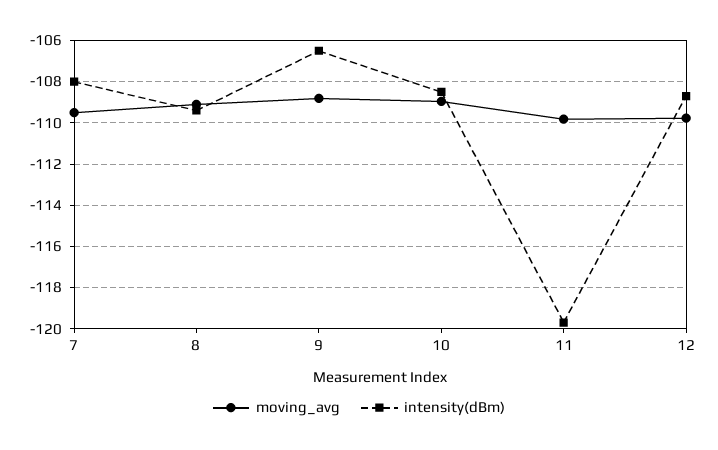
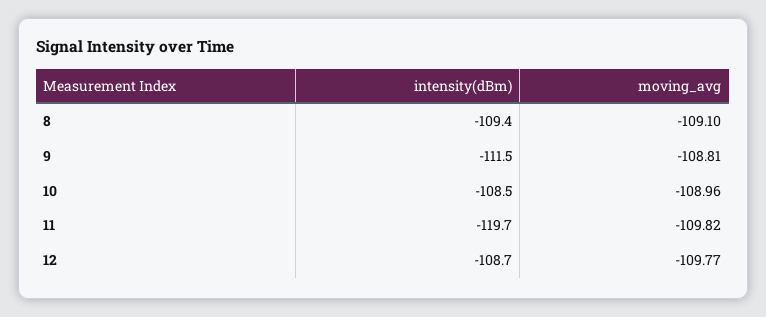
  {
    "moving_avg": {
-     "7": -109.5,
      "8": -109.1,
      "9": -108.81,
      "10": -108.96,
      "11": -109.82,
      "12": -109.77
    },
    "intensity(dBm)": {
-     "7": -108,
      "8": -109.4,
-     "9": -106.5,
+     "9": -111.5,
      "10": -108.5,
      "11": -119.7,
      "12": -108.7
    }
  }

